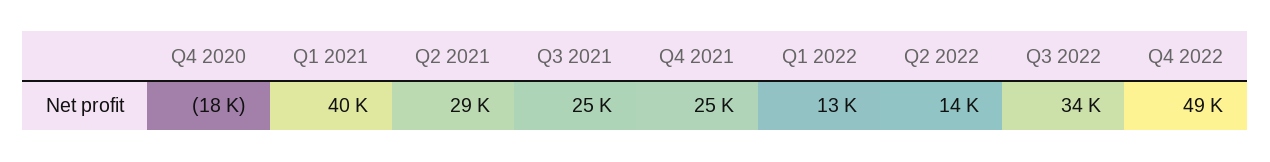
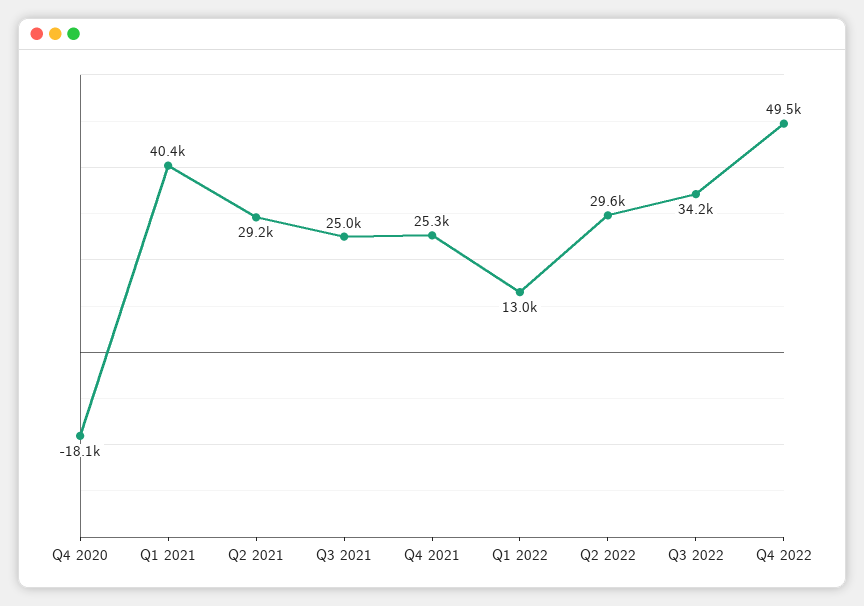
  {
    "Q4 2020": -18100,
    "Q1 2021": 40400,
    "Q2 2021": 29200,
    "Q3 2021": 25000,
    "Q4 2021": 25300,
    "Q1 2022": 13000,
-   "Q2 2022": 14000,
+   "Q2 2022": 29600,
    "Q3 2022": 34200,
    "Q4 2022": 49500
  }

